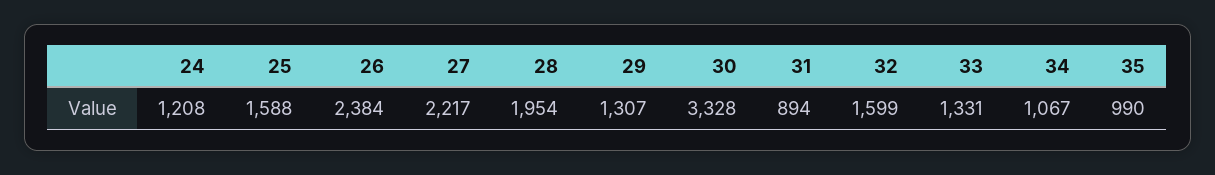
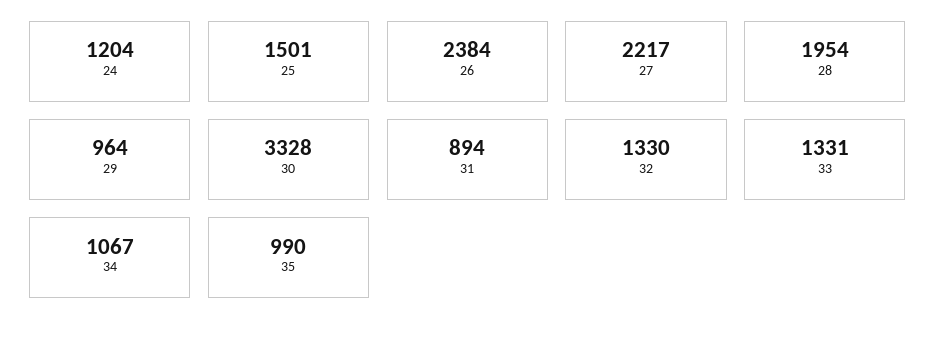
  {
-   "24": 1208,
+   "24": 1204,
-   "25": 1588,
+   "25": 1501,
    "26": 2384,
    "27": 2217,
    "28": 1954,
-   "29": 1307,
+   "29": 964,
    "30": 3328,
    "31": 894,
-   "32": 1599,
+   "32": 1330,
    "33": 1331,
    "34": 1067,
    "35": 990
  }

